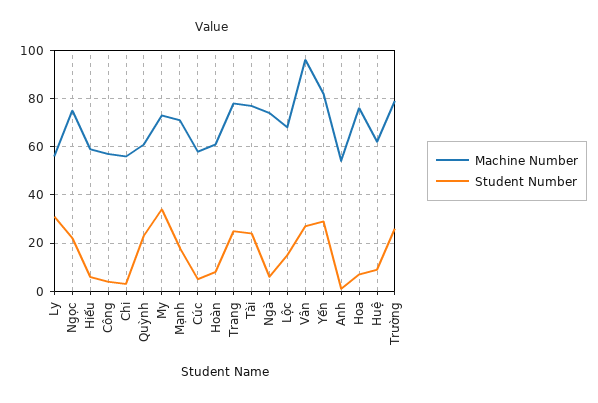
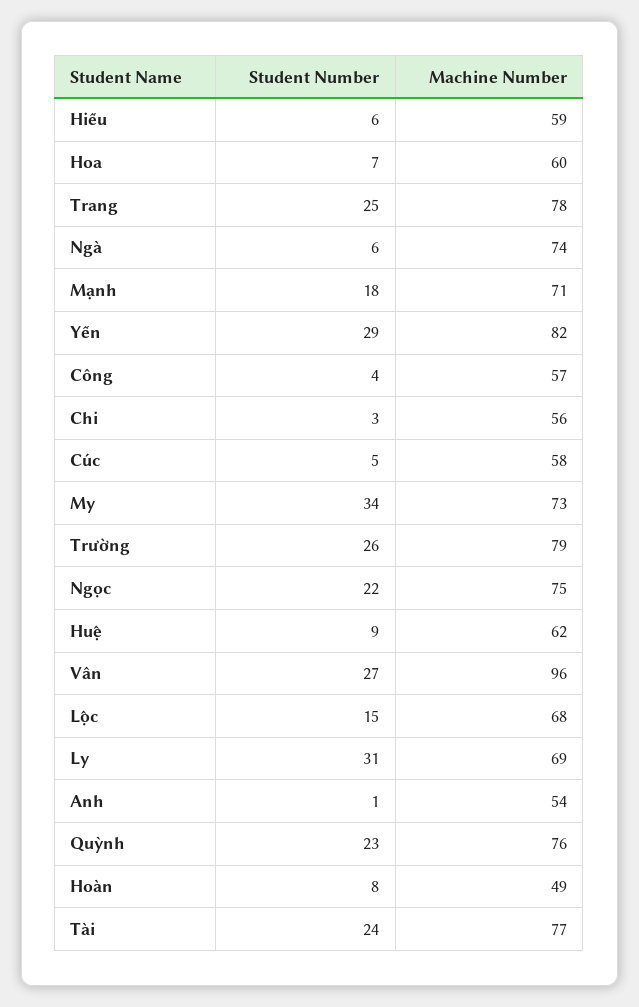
  {
    "Machine Number": {
-     "Ly": 55,
+     "Ly": 69,
      "Ngọc": 75,
      "Hiếu": 59,
      "Công": 57,
      "Chi": 56,
-     "Quỳnh": 60,
+     "Quỳnh": 76,
      "My": 73,
      "Mạnh": 71,
      "Cúc": 58,
-     "Hoàn": 60,
+     "Hoàn": 49,
      "Trang": 78,
      "Tài": 77,
      "Ngà": 74,
      "Lộc": 68,
      "Vân": 96,
      "Yến": 82,
      "Anh": 54,
-     "Hoa": 75,
+     "Hoa": 60,
      "Huệ": 62,
      "Trường": 79
    },
    "Student Number": {
      "Ly": 31,
      "Ngọc": 22,
      "Hiếu": 6,
      "Công": 4,
      "Chi": 3,
      "Quỳnh": 23,
      "My": 34,
      "Mạnh": 18,
      "Cúc": 5,
      "Hoàn": 8,
      "Trang": 25,
      "Tài": 24,
      "Ngà": 6,
      "Lộc": 15,
      "Vân": 27,
      "Yến": 29,
      "Anh": 1,
      "Hoa": 7,
      "Huệ": 9,
      "Trường": 26
    }
  }

